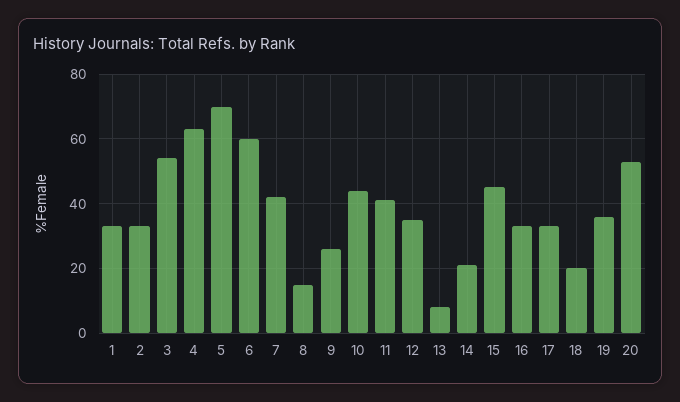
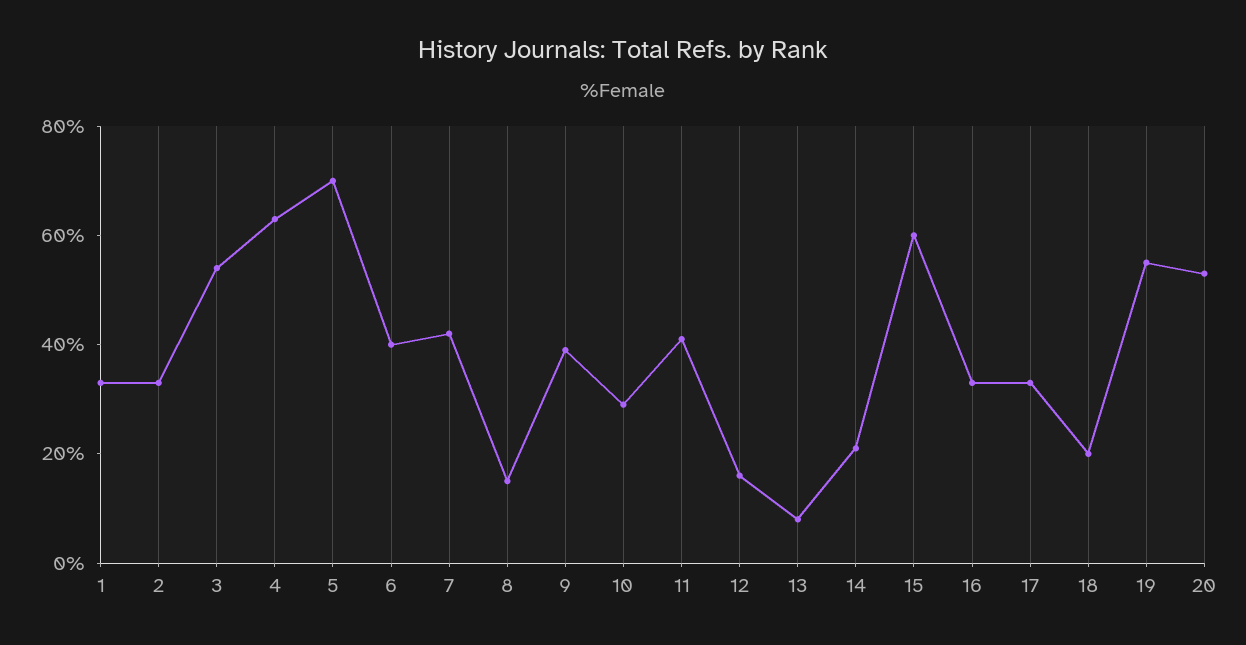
  {
    "1": 35,
    "2": 35,
    "3": 55,
    "4": 65,
    "5": 70,
-   "6": 60,
+   "6": 40,
    "7": 40,
    "8": 15,
-   "9": 25,
+   "9": 40,
-   "10": 45,
+   "10": 30,
    "11": 40,
-   "12": 35,
+   "12": 15,
    "13": 10,
    "14": 20,
-   "15": 45,
+   "15": 60,
    "16": 35,
    "17": 35,
    "18": 20,
-   "19": 35,
+   "19": 55,
    "20": 55
  }

